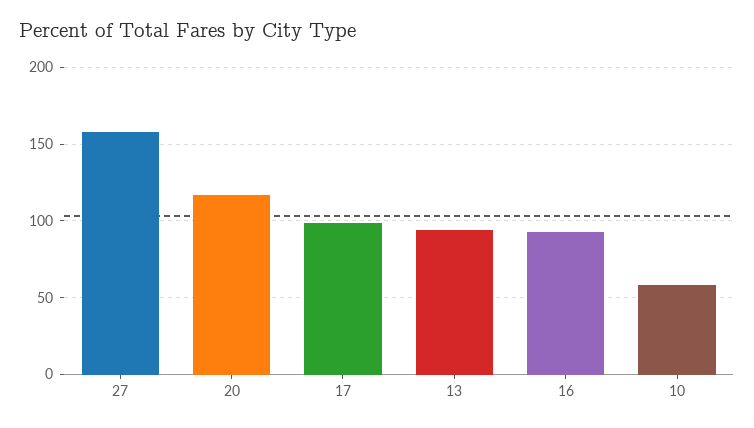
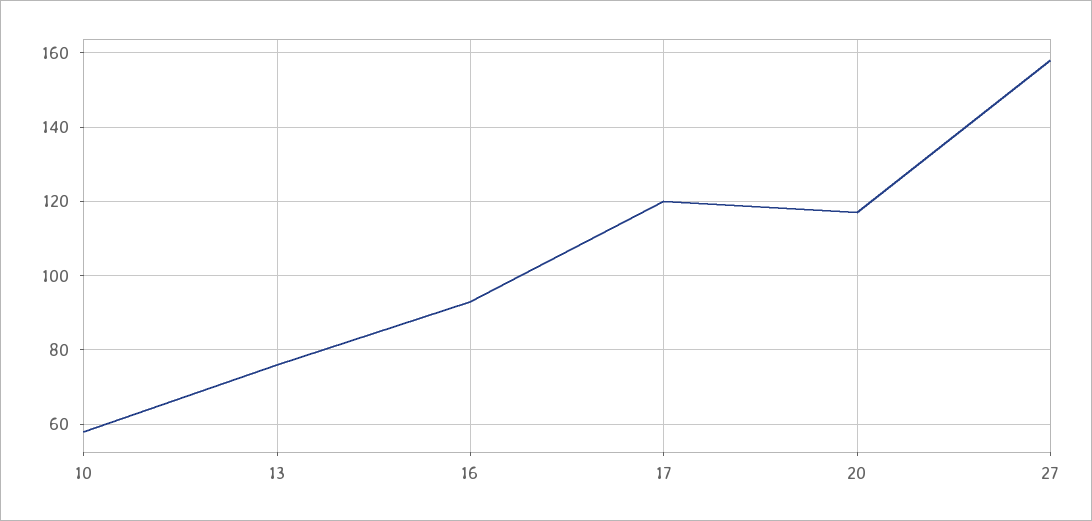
  {
    "27": 160,
    "20": 115,
-   "17": 100,
+   "17": 120,
-   "13": 95,
+   "13": 75,
    "16": 95,
    "10": 60
  }

